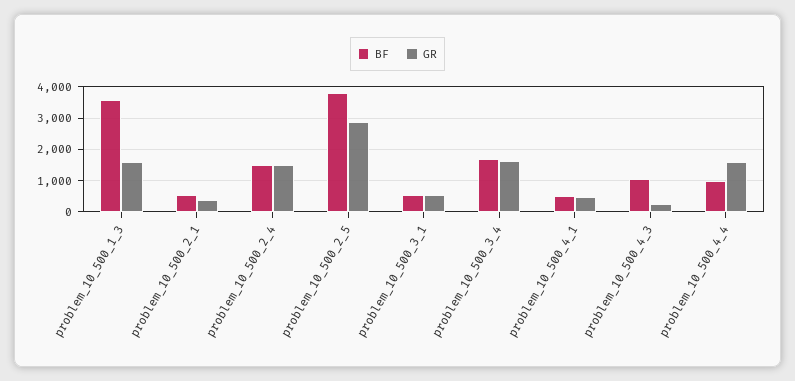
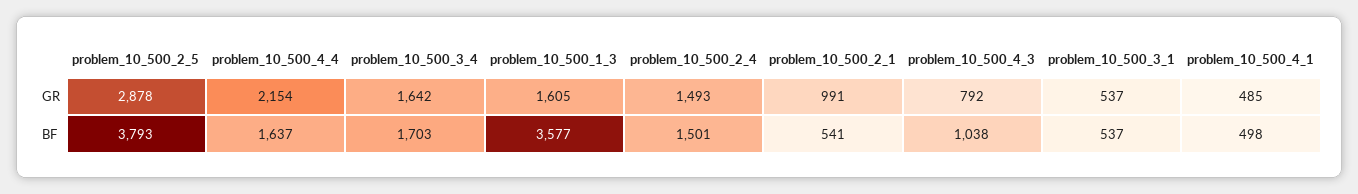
  {
    "BF": {
      "problem_10_500_1_3": 3577,
      "problem_10_500_2_1": 541,
      "problem_10_500_2_4": 1501,
      "problem_10_500_2_5": 3793,
      "problem_10_500_3_1": 537,
      "problem_10_500_3_4": 1703,
      "problem_10_500_4_1": 498,
      "problem_10_500_4_3": 1038,
-     "problem_10_500_4_4": 1000
+     "problem_10_500_4_4": 1637
    },
    "GR": {
      "problem_10_500_1_3": 1605,
-     "problem_10_500_2_1": 400,
+     "problem_10_500_2_1": 991,
      "problem_10_500_2_4": 1493,
      "problem_10_500_2_5": 2878,
      "problem_10_500_3_1": 537,
      "problem_10_500_3_4": 1642,
      "problem_10_500_4_1": 485,
-     "problem_10_500_4_3": 200,
+     "problem_10_500_4_3": 792,
-     "problem_10_500_4_4": 1600
+     "problem_10_500_4_4": 2154
    }
  }

